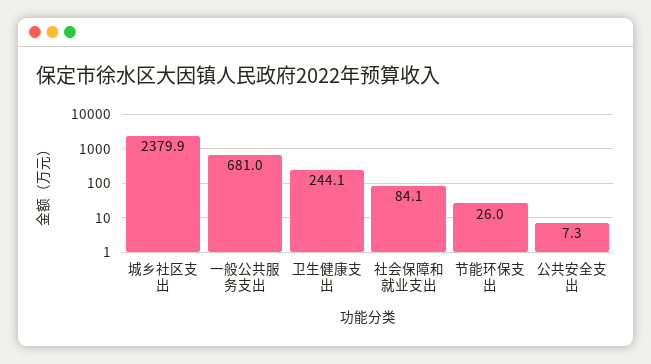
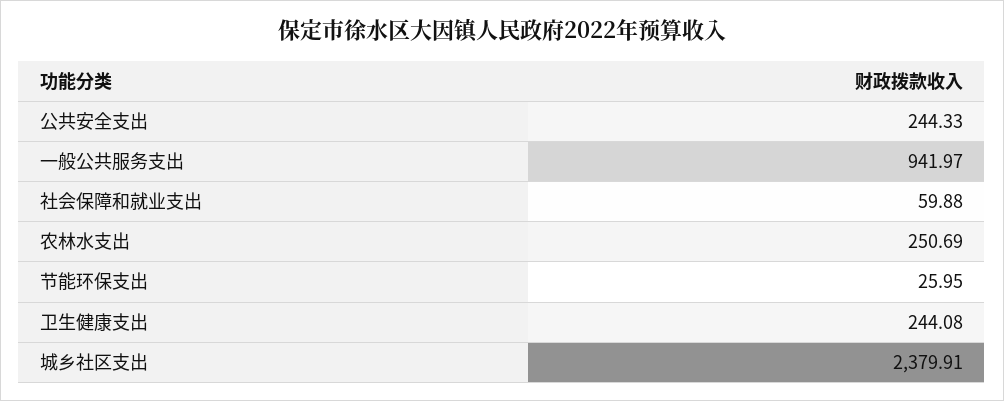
  {
    "城乡社区支出": 2379.91,
-   "一般公共服务支出": 681,
+   "一般公共服务支出": 941.97,
    "卫生健康支出": 244.08,
-   "社会保障和就业支出": 84.1,
+   "社会保障和就业支出": 59.88,
    "节能环保支出": 25.95,
-   "公共安全支出": 7.3
+   "公共安全支出": 244.33,
+   "农林水支出": 250.69
  }

